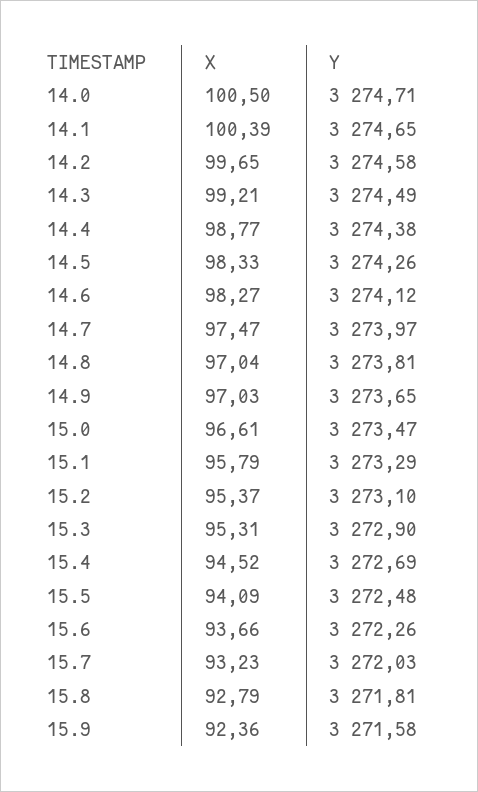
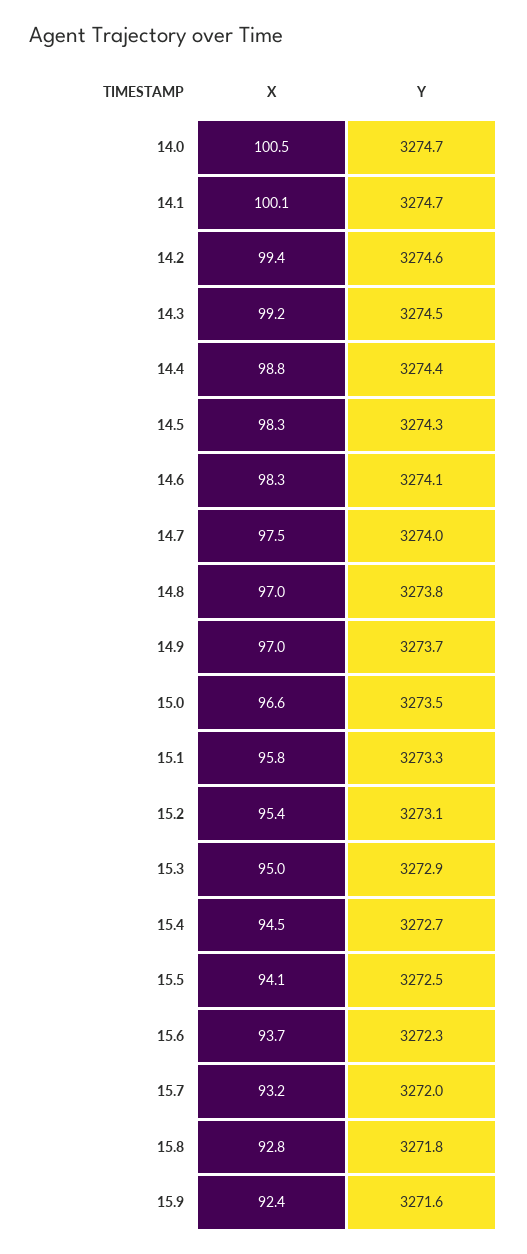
  {
    "X": {
      "14.0": 100.5,
-     "14.1": 100.39,
+     "14.1": 100.1,
-     "14.2": 99.65,
+     "14.2": 99.4,
      "14.3": 99.21,
      "14.4": 98.77,
      "14.5": 98.33,
      "14.6": 98.27,
      "14.7": 97.47,
      "14.8": 97.04,
      "14.9": 97.03,
      "15.0": 96.61,
      "15.1": 95.79,
      "15.2": 95.37,
-     "15.3": 95.31,
+     "15.3": 95,
      "15.4": 94.52,
      "15.5": 94.09,
      "15.6": 93.66,
      "15.7": 93.23,
      "15.8": 92.79,
      "15.9": 92.36
    },
    "Y": {
      "14.0": 3274.71,
      "14.1": 3274.65,
      "14.2": 3274.58,
      "14.3": 3274.49,
      "14.4": 3274.38,
      "14.5": 3274.26,
      "14.6": 3274.12,
      "14.7": 3273.97,
      "14.8": 3273.81,
      "14.9": 3273.65,
      "15.0": 3273.47,
      "15.1": 3273.29,
      "15.2": 3273.1,
      "15.3": 3272.9,
      "15.4": 3272.69,
      "15.5": 3272.48,
      "15.6": 3272.26,
      "15.7": 3272.03,
      "15.8": 3271.81,
      "15.9": 3271.58
    }
  }

